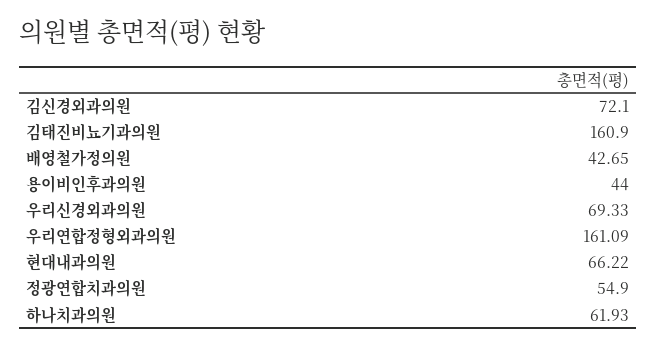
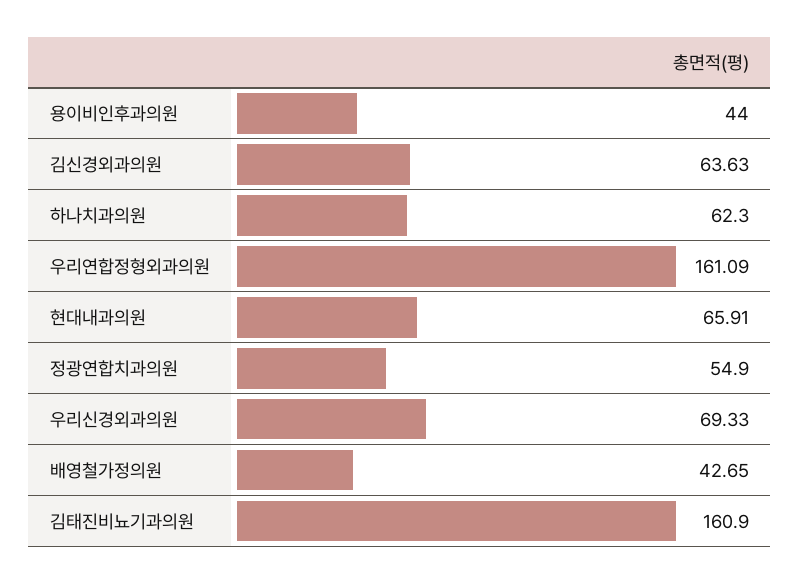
  {
-   "김신경외과의원": 72.1,
+   "김신경외과의원": 63.63,
    "김태진비뇨기과의원": 160.9,
    "배영철가정의원": 42.65,
    "용이비인후과의원": 44,
    "우리신경외과의원": 69.33,
    "우리연합정형외과의원": 161.09,
-   "현대내과의원": 66.22,
+   "현대내과의원": 65.91,
    "정광연합치과의원": 54.9,
-   "하나치과의원": 61.93
+   "하나치과의원": 62.3
  }

